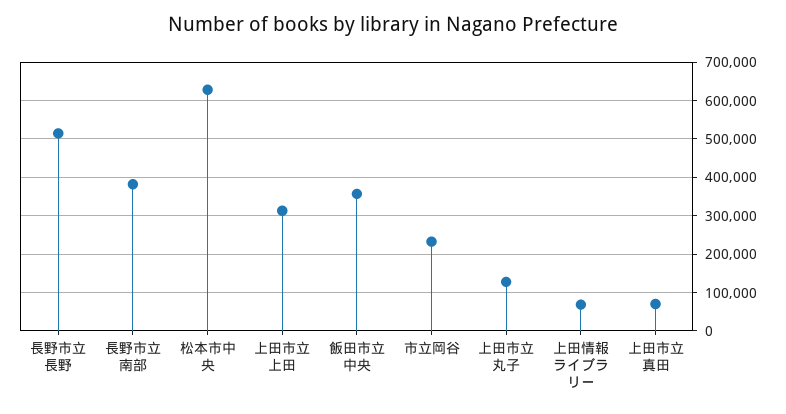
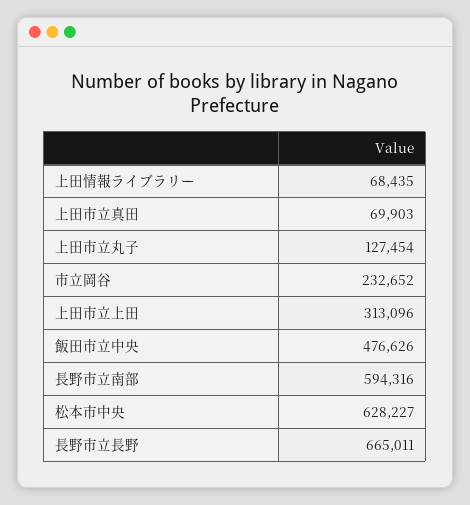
  {
-   "長野市立長野": 520000,
+   "長野市立長野": 665011,
-   "長野市立南部": 380000,
+   "長野市立南部": 594316,
    "松本市中央": 628227,
    "上田市立上田": 313096,
-   "飯田市立中央": 360000,
+   "飯田市立中央": 476626,
    "市立岡谷": 232652,
    "上田市立丸子": 127454,
    "上田情報ライブラリー": 68435,
    "上田市立真田": 69903
  }

